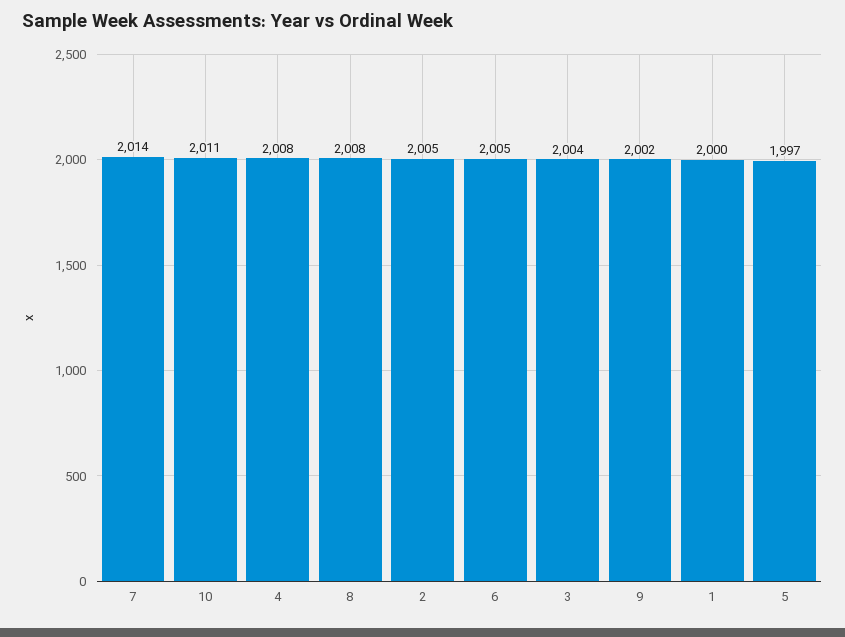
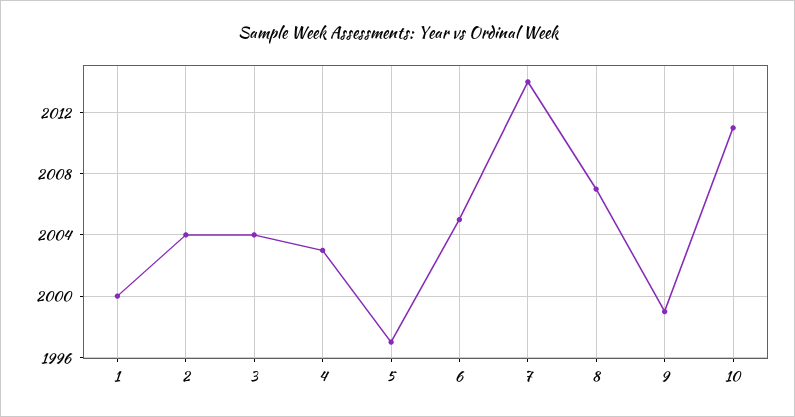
  {
    "7": 2014,
    "10": 2011,
-   "4": 2008,
+   "4": 2003,
-   "8": 2008,
+   "8": 2007,
-   "2": 2005,
+   "2": 2004,
    "6": 2005,
    "3": 2004,
-   "9": 2002,
+   "9": 1999,
    "1": 2000,
    "5": 1997
  }

